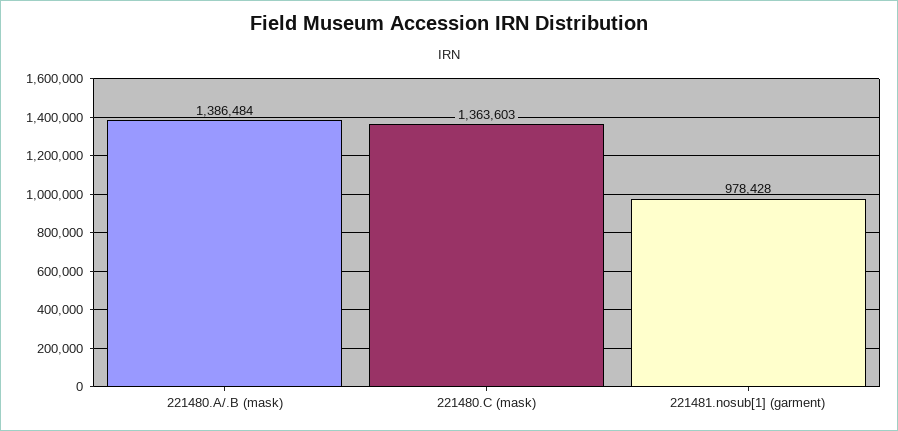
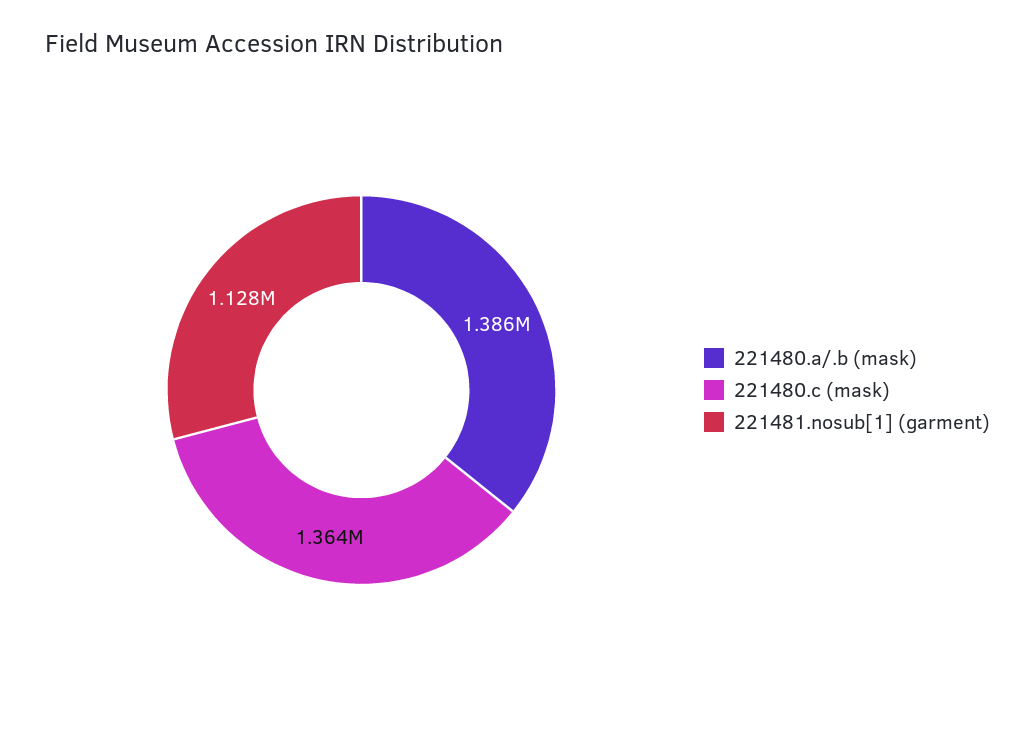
  {
    "221480.A/.B (mask)": 1386484,
    "221480.C (mask)": 1363603,
-   "221481.nosub[1] (garment)": 978428
+   "221481.nosub[1] (garment)": 1128000
  }

